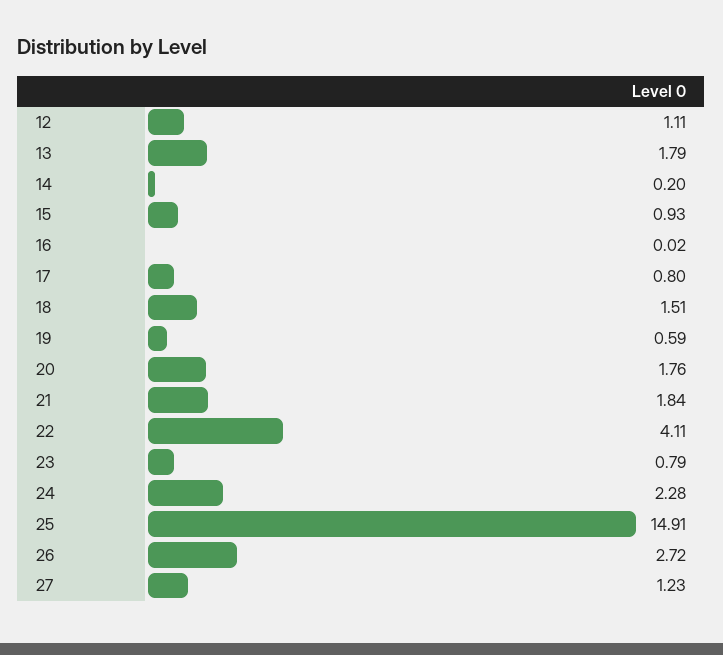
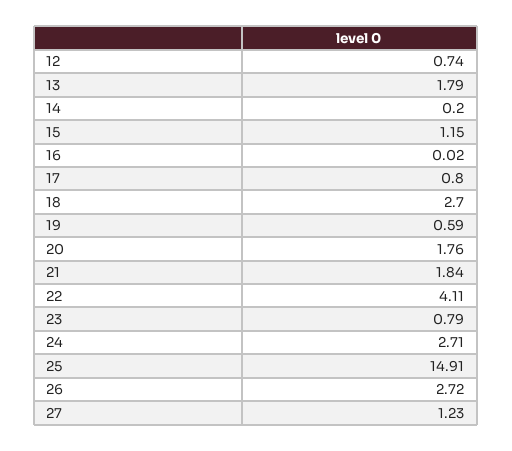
  {
-   "12": 1.11,
+   "12": 0.74,
    "13": 1.79,
    "14": 0.2,
-   "15": 0.93,
+   "15": 1.15,
    "16": 0.02,
    "17": 0.8,
-   "18": 1.51,
+   "18": 2.7,
    "19": 0.59,
    "20": 1.76,
    "21": 1.84,
    "22": 4.11,
    "23": 0.79,
-   "24": 2.28,
+   "24": 2.71,
    "25": 14.91,
    "26": 2.72,
    "27": 1.23
  }

